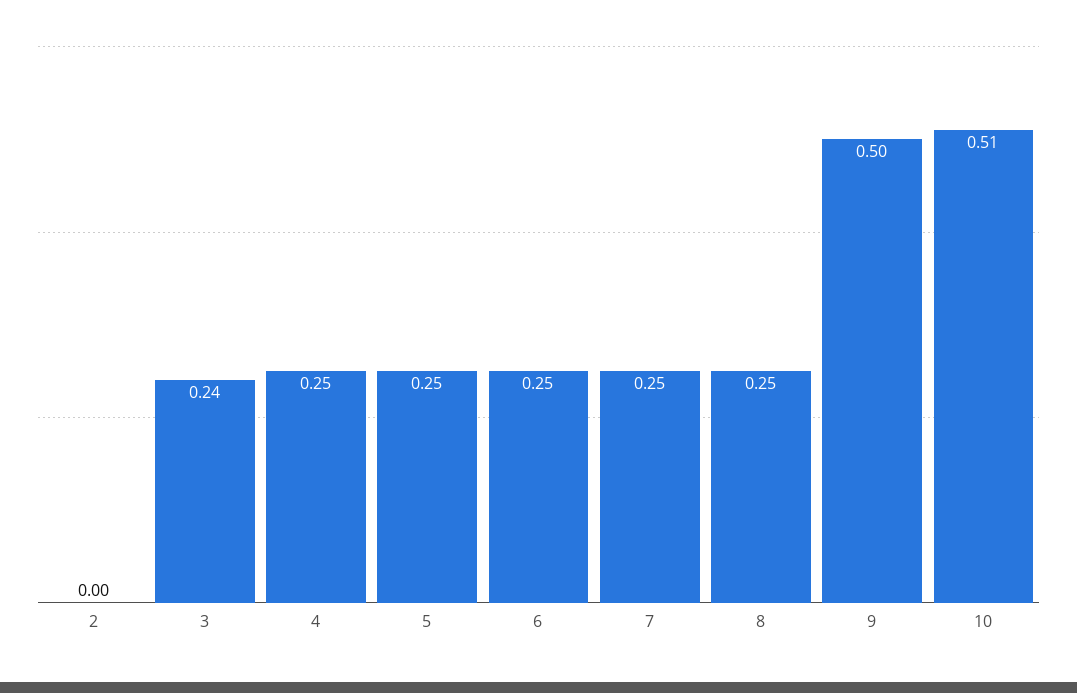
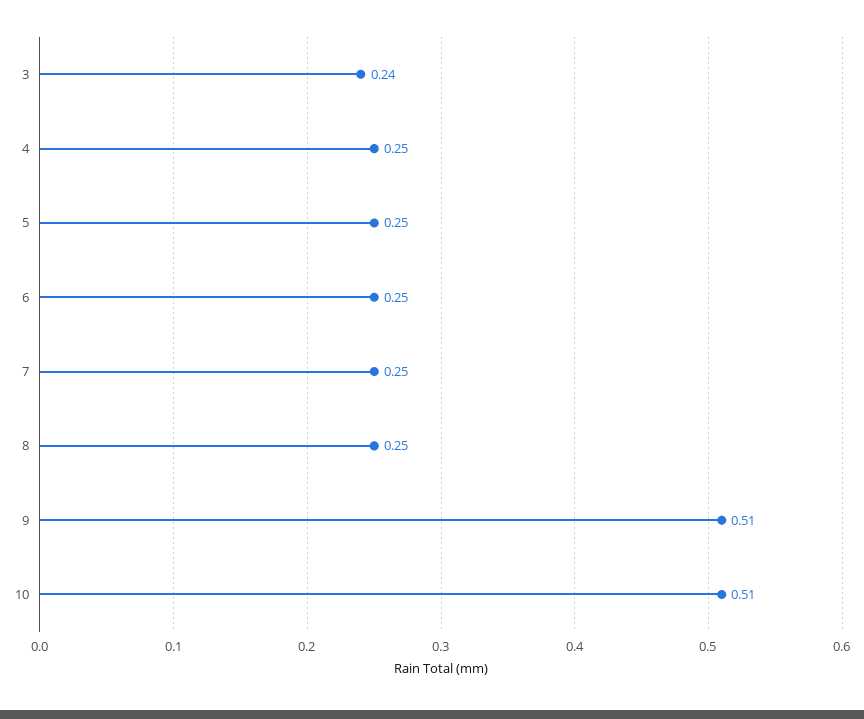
  {
-   "2": 0,
    "3": 0.24,
    "4": 0.25,
    "5": 0.25,
    "6": 0.25,
    "7": 0.25,
    "8": 0.25,
-   "9": 0.5,
+   "9": 0.51,
    "10": 0.51
  }

